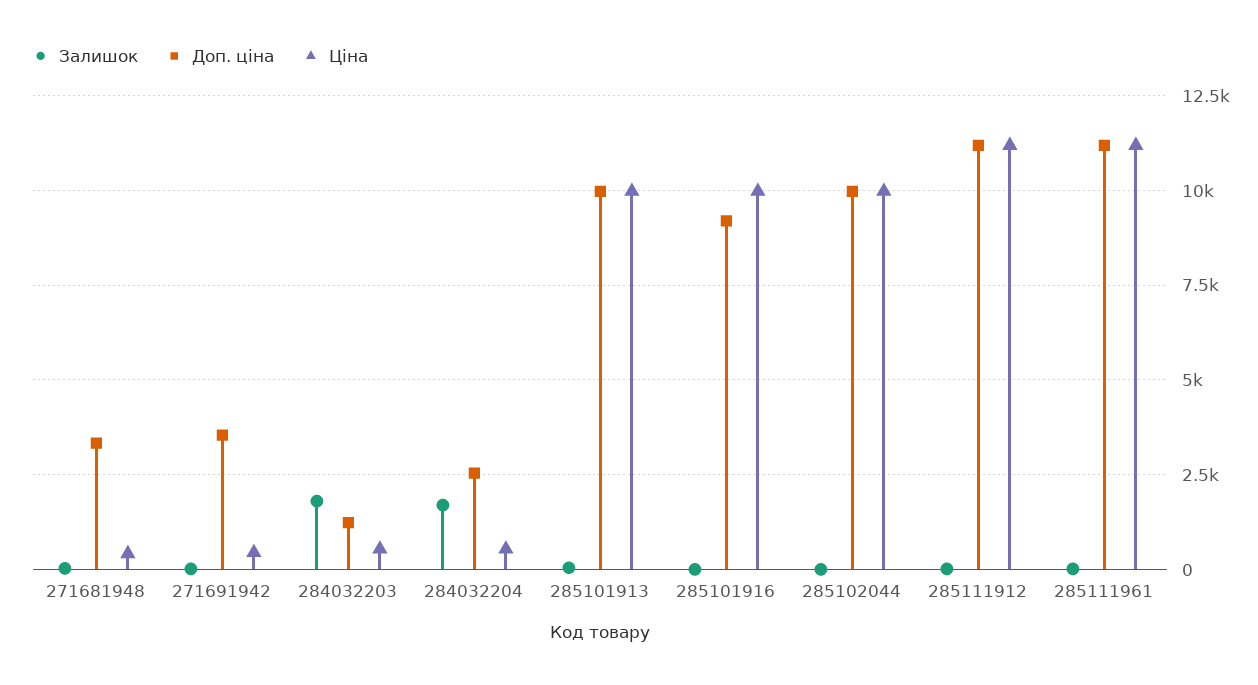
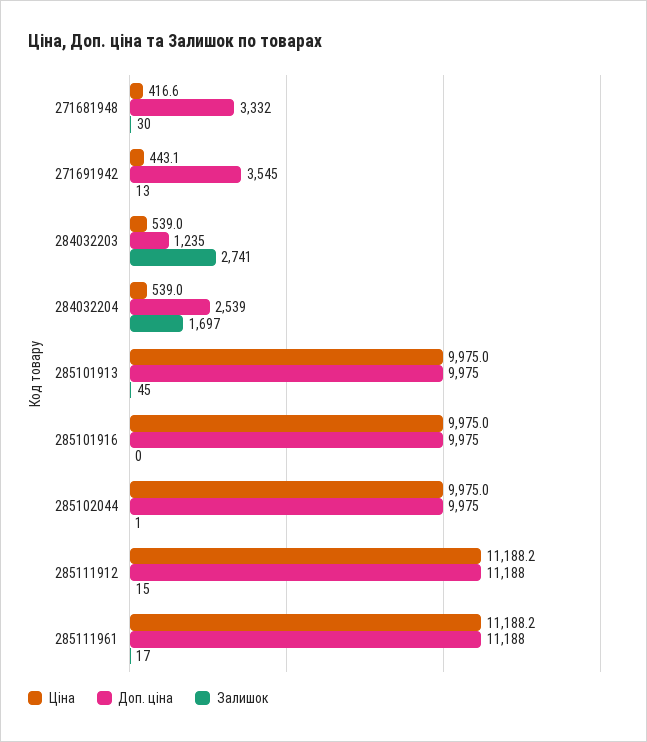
  {
    "Залишок": {
      "271681948": 30,
      "271691942": 13,
-     "284032203": 1750,
+     "284032203": 2741,
      "284032204": 1697,
      "285101913": 45,
      "285101916": 0,
      "285102044": 1,
      "285111912": 15,
      "285111961": 17
    },
    "Доп. ціна": {
      "271681948": 3332,
      "271691942": 3545,
      "284032203": 1235,
      "284032204": 2539,
      "285101913": 9975,
-     "285101916": 9250,
+     "285101916": 9975,
      "285102044": 9975,
      "285111912": 11188,
      "285111961": 11188
    },
    "Ціна": {
      "271681948": 416.6,
      "271691942": 443.1,
      "284032203": 539,
      "284032204": 539,
      "285101913": 9975,
      "285101916": 9975,
      "285102044": 9975,
      "285111912": 11188.2,
      "285111961": 11188.2
    }
  }

